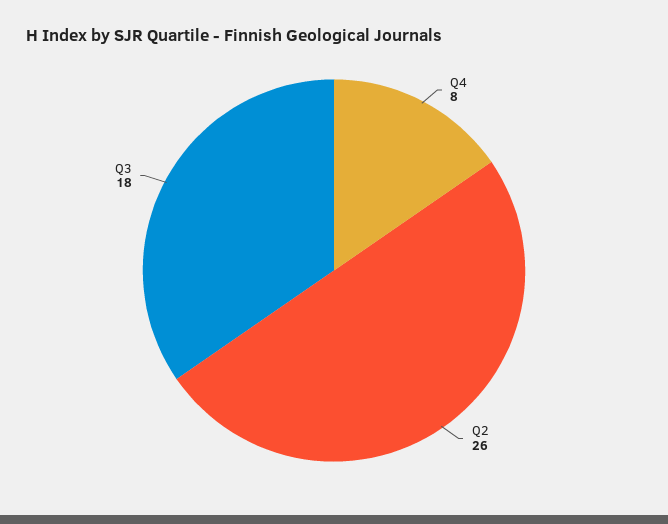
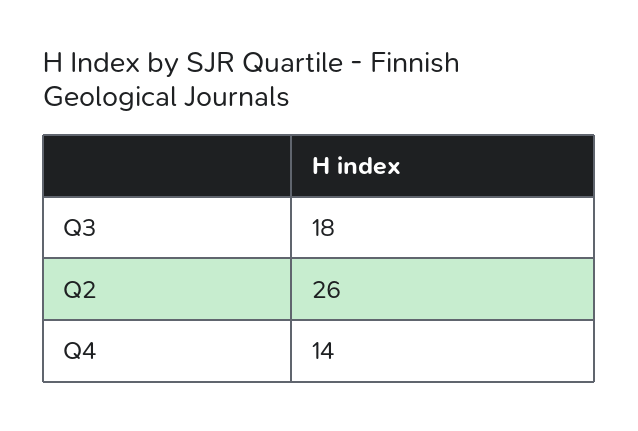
  {
-   "Q4": 8,
+   "Q4": 14,
    "Q2": 26,
    "Q3": 18
  }

